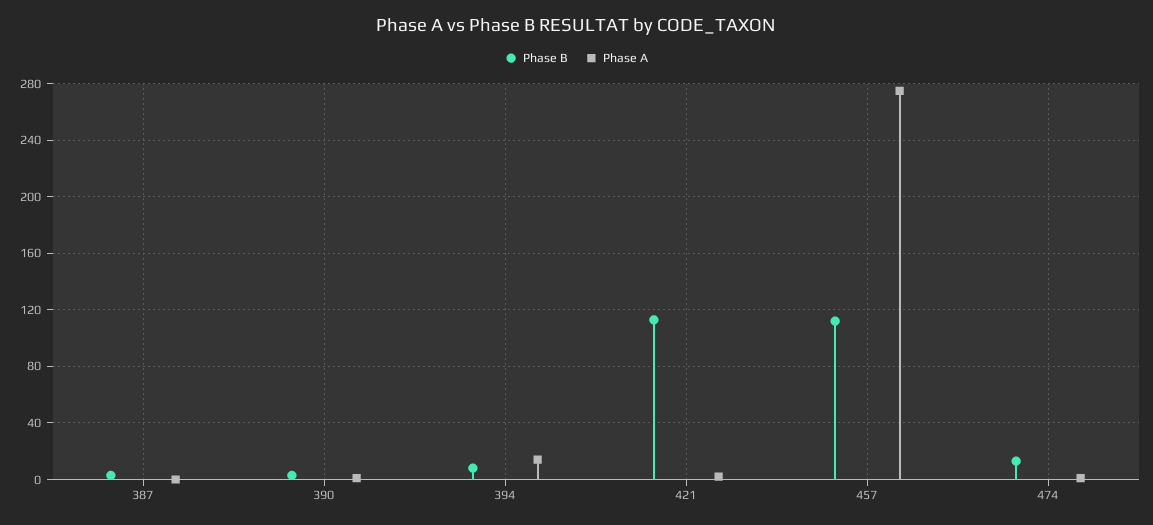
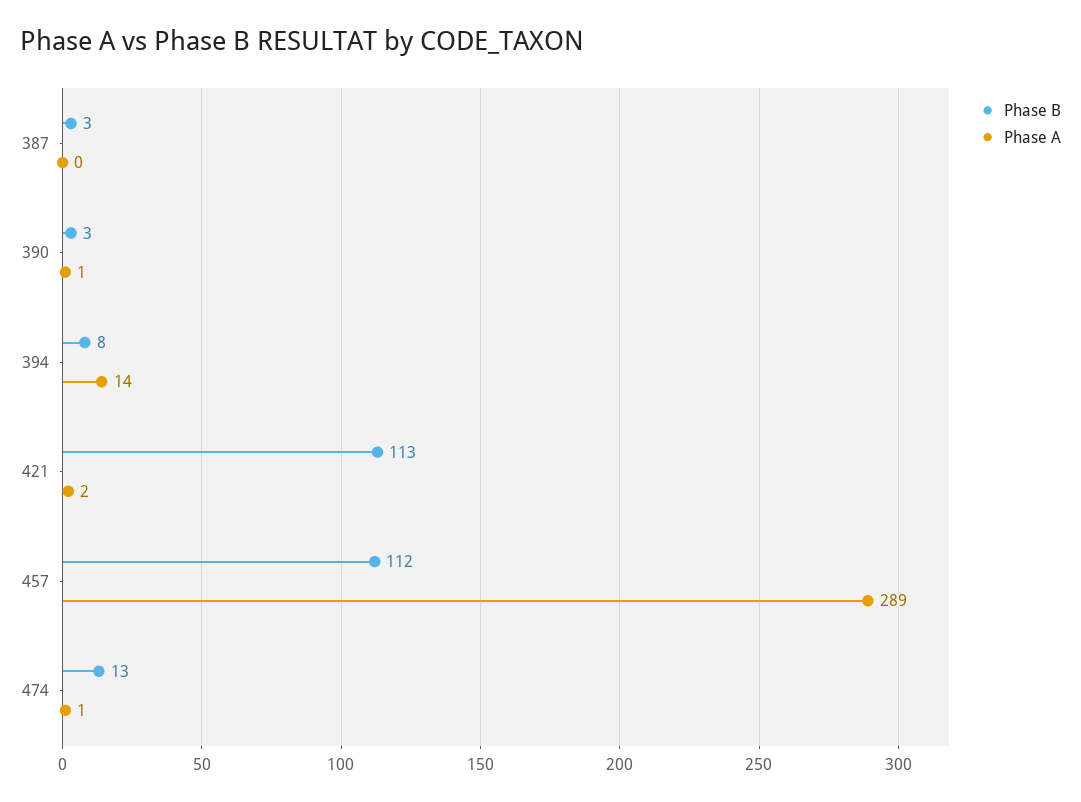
  {
    "Phase B": {
      "387": 3,
      "390": 3,
      "394": 8,
      "421": 113,
      "457": 112,
      "474": 13
    },
    "Phase A": {
      "387": 0,
      "390": 1,
      "394": 14,
      "421": 2,
-     "457": 275,
+     "457": 289,
      "474": 1
    }
  }

